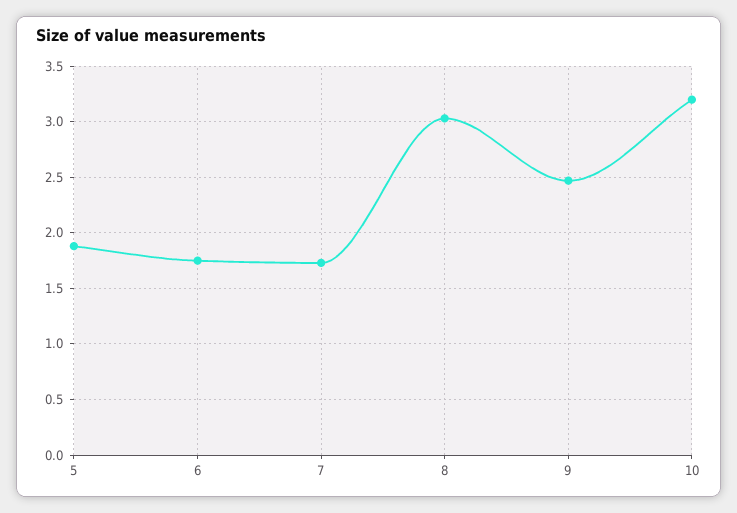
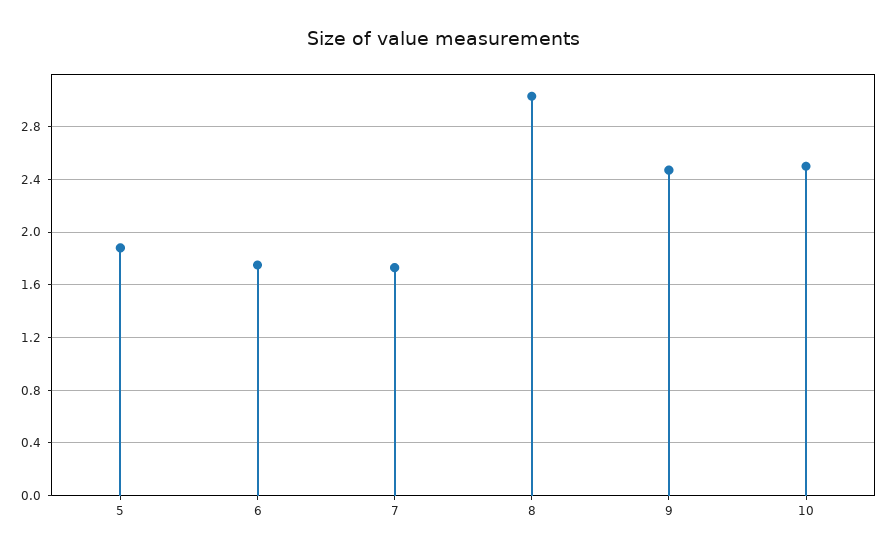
  {
    "5": 1.9,
    "6": 1.75,
    "7": 1.75,
    "8": 3.05,
    "9": 2.45,
-   "10": 3.2
+   "10": 2.5
  }

